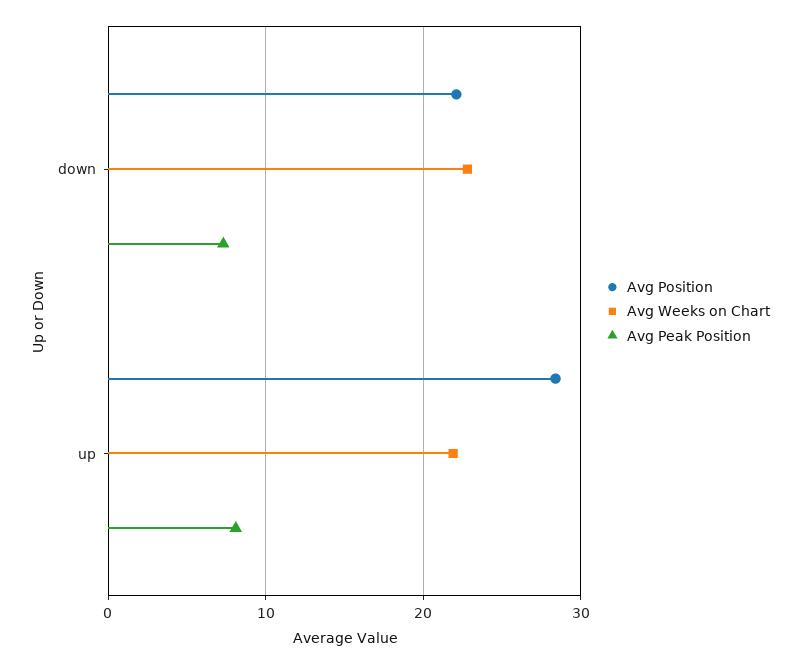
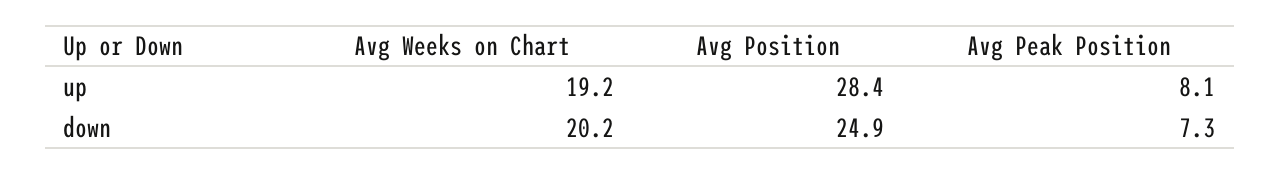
  {
    "Avg Position": {
-     "down": 22,
+     "down": 24.9,
      "up": 28.4
    },
    "Avg Weeks on Chart": {
-     "down": 23,
+     "down": 20.2,
-     "up": 22
+     "up": 19.2
    },
    "Avg Peak Position": {
      "down": 7.3,
      "up": 8.1
    }
  }

